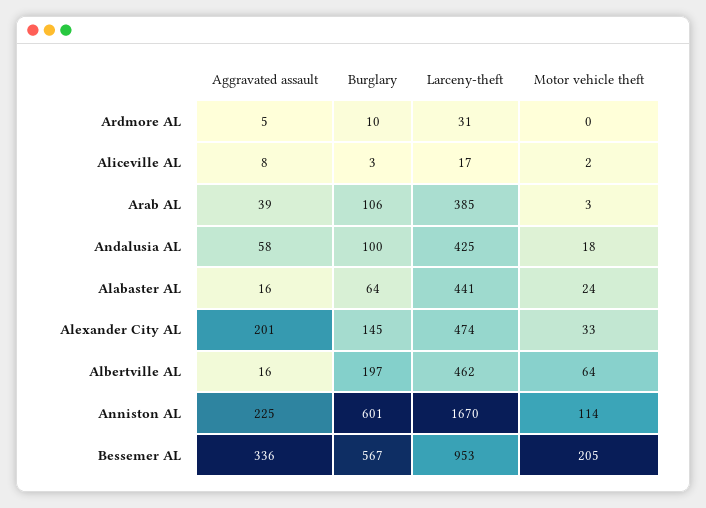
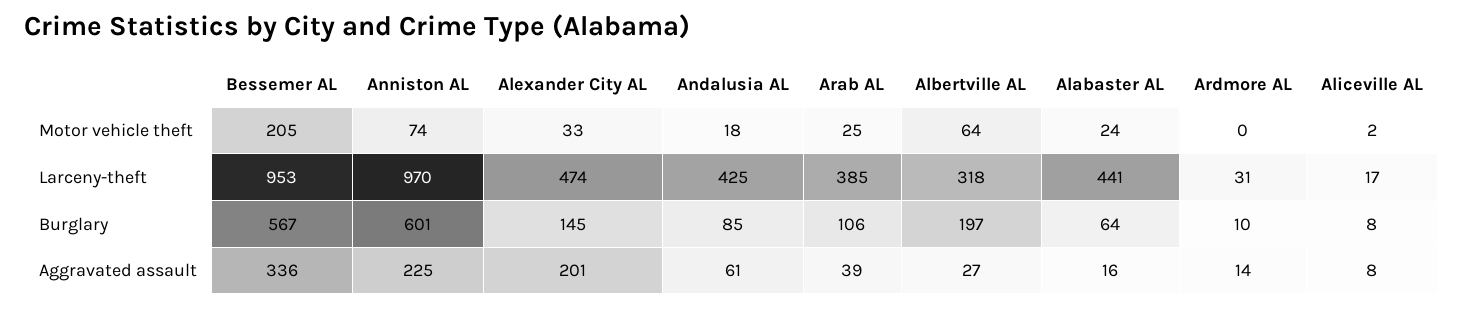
  {
    "Aggravated assault": {
-     "Ardmore AL": 5,
+     "Ardmore AL": 14,
      "Aliceville AL": 8,
      "Arab AL": 39,
-     "Andalusia AL": 58,
+     "Andalusia AL": 61,
      "Alabaster AL": 16,
      "Alexander City AL": 201,
-     "Albertville AL": 16,
+     "Albertville AL": 27,
      "Anniston AL": 225,
      "Bessemer AL": 336
    },
    "Burglary": {
      "Ardmore AL": 10,
-     "Aliceville AL": 3,
+     "Aliceville AL": 8,
      "Arab AL": 106,
-     "Andalusia AL": 100,
+     "Andalusia AL": 85,
      "Alabaster AL": 64,
      "Alexander City AL": 145,
      "Albertville AL": 197,
      "Anniston AL": 601,
      "Bessemer AL": 567
    },
    "Larceny-theft": {
      "Ardmore AL": 31,
      "Aliceville AL": 17,
      "Arab AL": 385,
      "Andalusia AL": 425,
      "Alabaster AL": 441,
      "Alexander City AL": 474,
-     "Albertville AL": 462,
+     "Albertville AL": 318,
-     "Anniston AL": 1670,
+     "Anniston AL": 970,
      "Bessemer AL": 953
    },
    "Motor vehicle theft": {
      "Ardmore AL": 0,
      "Aliceville AL": 2,
-     "Arab AL": 3,
+     "Arab AL": 25,
      "Andalusia AL": 18,
      "Alabaster AL": 24,
      "Alexander City AL": 33,
      "Albertville AL": 64,
-     "Anniston AL": 114,
+     "Anniston AL": 74,
      "Bessemer AL": 205
    }
  }

